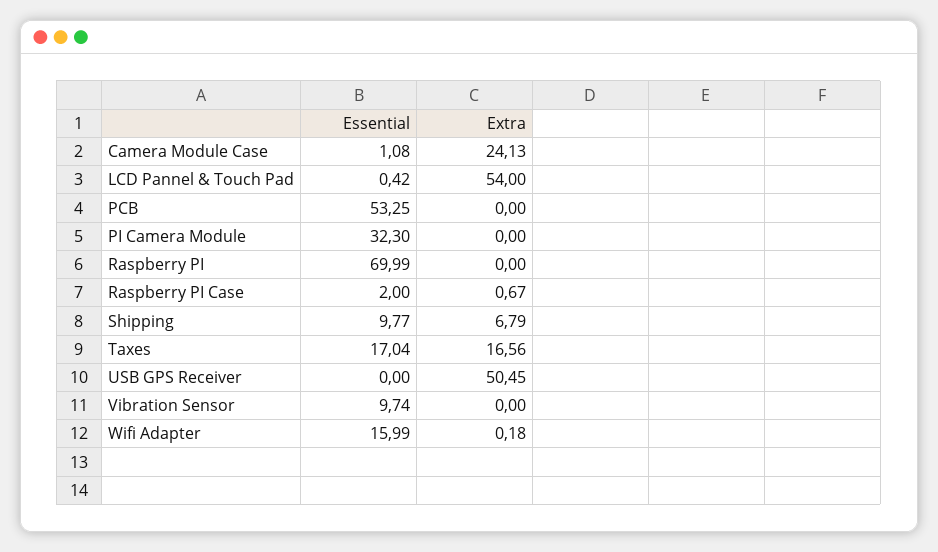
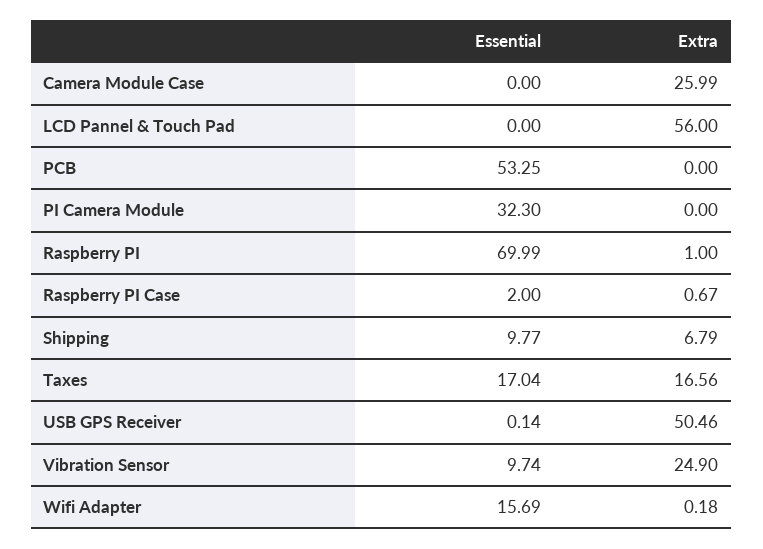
  {
    "Essential": {
-     "Camera Module Case": 1.08,
+     "Camera Module Case": 0,
-     "LCD Pannel & Touch Pad": 0.42,
+     "LCD Pannel & Touch Pad": 0,
      "PCB": 53.25,
      "PI Camera Module": 32.3,
      "Raspberry PI": 69.99,
      "Raspberry PI Case": 2,
      "Shipping": 9.77,
      "Taxes": 17.04,
-     "USB GPS Receiver": 0,
+     "USB GPS Receiver": 0.14,
      "Vibration Sensor": 9.74,
-     "Wifi Adapter": 15.99
+     "Wifi Adapter": 15.69
    },
    "Extra": {
-     "Camera Module Case": 24.13,
+     "Camera Module Case": 25.99,
-     "LCD Pannel & Touch Pad": 54,
+     "LCD Pannel & Touch Pad": 56,
      "PCB": 0,
      "PI Camera Module": 0,
-     "Raspberry PI": 0,
+     "Raspberry PI": 1,
      "Raspberry PI Case": 0.67,
      "Shipping": 6.79,
      "Taxes": 16.56,
-     "USB GPS Receiver": 50.45,
+     "USB GPS Receiver": 50.46,
-     "Vibration Sensor": 0,
+     "Vibration Sensor": 24.9,
      "Wifi Adapter": 0.18
    }
  }

